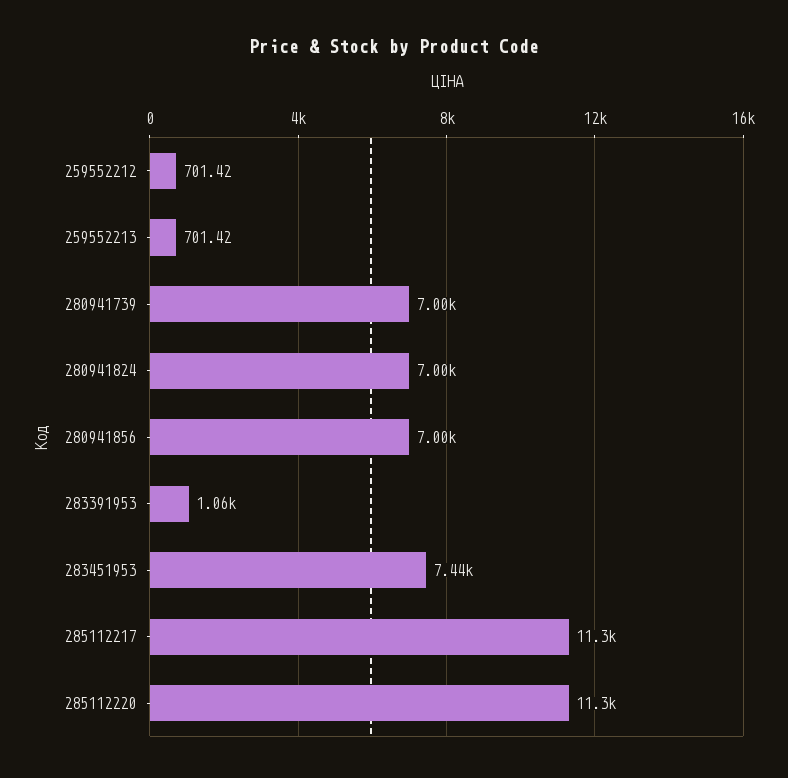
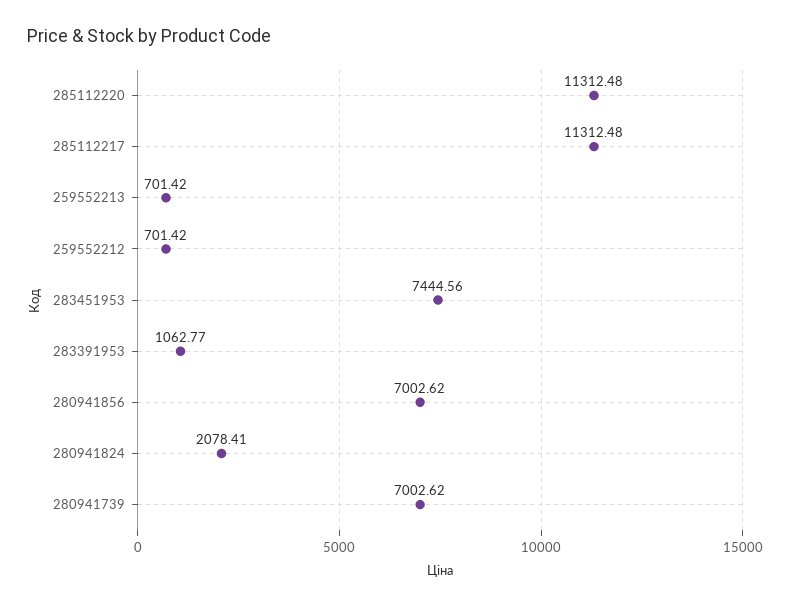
  {
    "259552212": 701.42,
    "259552213": 701.42,
    "280941739": 7002.62,
-   "280941824": 7000,
+   "280941824": 2078.41,
    "280941856": 7002.62,
    "283391953": 1062.77,
    "283451953": 7444.56,
    "285112217": 11312.48,
    "285112220": 11312.48
  }

